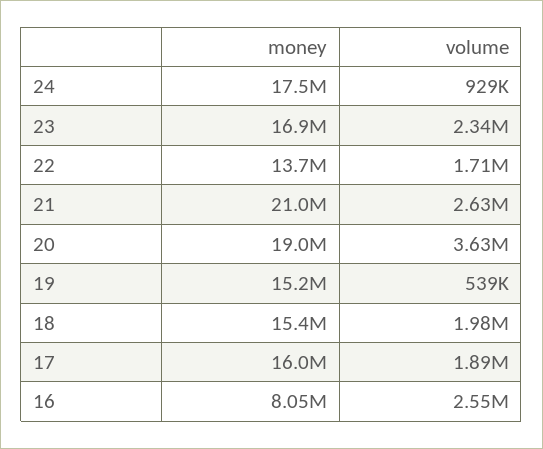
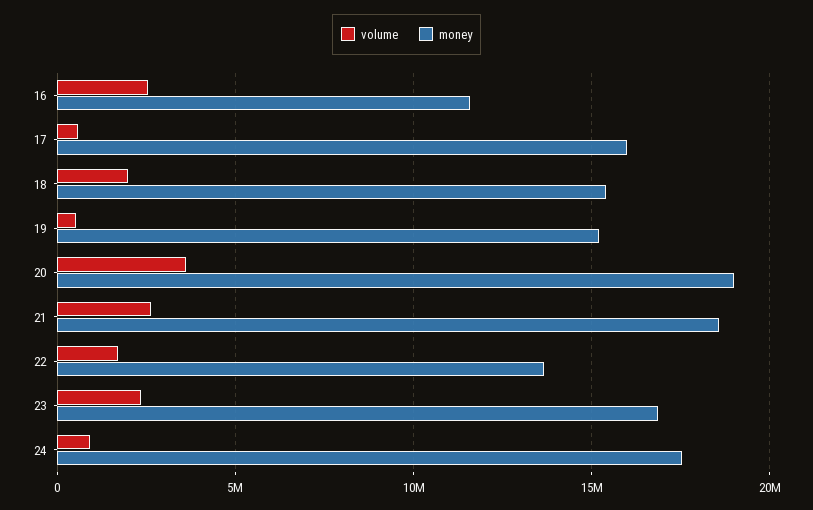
  {
    "money": {
      "24": 17500000,
      "23": 16900000,
      "22": 13700000,
-     "21": 21000000,
+     "21": 18500000,
      "20": 19000000,
      "19": 15200000,
      "18": 15400000,
      "17": 16000000,
-     "16": 8050000
+     "16": 11500000
    },
    "volume": {
      "24": 929000,
      "23": 2340000,
      "22": 1710000,
      "21": 2630000,
      "20": 3630000,
      "19": 539000,
      "18": 1980000,
-     "17": 1890000,
+     "17": 500000,
      "16": 2550000
    }
  }

